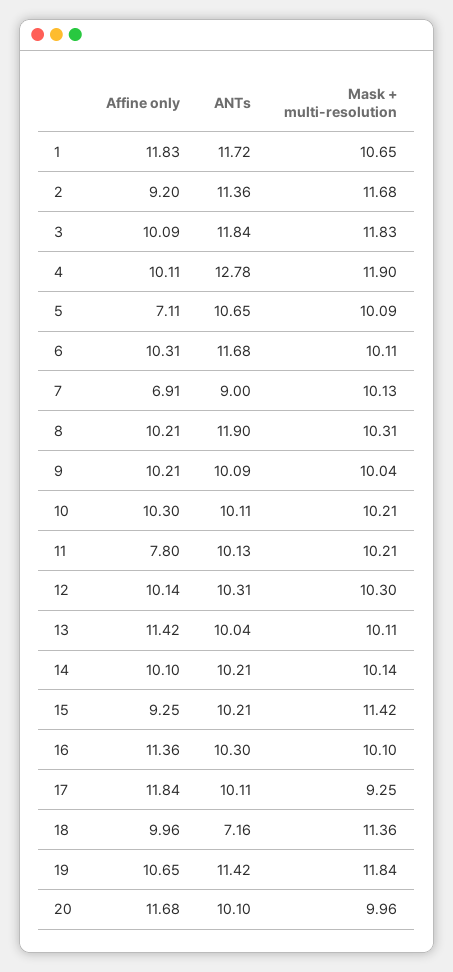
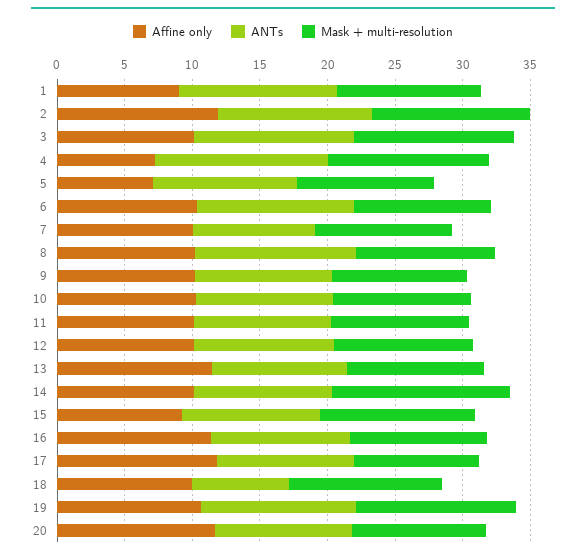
  {
    "Affine only": {
-     "1": 11.83,
+     "1": 9,
-     "2": 9.2,
+     "2": 12,
      "3": 10.09,
-     "4": 10.11,
+     "4": 7,
      "5": 7.11,
      "6": 10.31,
-     "7": 6.91,
+     "7": 10,
      "8": 10.21,
      "9": 10.21,
      "10": 10.3,
-     "11": 7.8,
+     "11": 10,
      "12": 10.14,
      "13": 11.42,
      "14": 10.1,
      "15": 9.25,
      "16": 11.36,
      "17": 11.84,
      "18": 9.96,
      "19": 10.65,
      "20": 11.68
    },
    "ANTs": {
      "1": 11.72,
      "2": 11.36,
      "3": 11.84,
      "4": 12.78,
      "5": 10.65,
      "6": 11.68,
      "7": 9,
      "8": 11.9,
      "9": 10.09,
      "10": 10.11,
      "11": 10.13,
      "12": 10.31,
      "13": 10.04,
      "14": 10.21,
      "15": 10.21,
      "16": 10.3,
      "17": 10.11,
      "18": 7.16,
      "19": 11.42,
      "20": 10.1
    },
    "Mask + multi-resolution": {
      "1": 10.65,
      "2": 11.68,
      "3": 11.83,
      "4": 11.9,
      "5": 10.09,
      "6": 10.11,
      "7": 10.13,
      "8": 10.31,
      "9": 10.04,
      "10": 10.21,
      "11": 10.21,
      "12": 10.3,
      "13": 10.11,
-     "14": 10.14,
+     "14": 13,
      "15": 11.42,
      "16": 10.1,
      "17": 9.25,
      "18": 11.36,
      "19": 11.84,
      "20": 9.96
    }
  }

